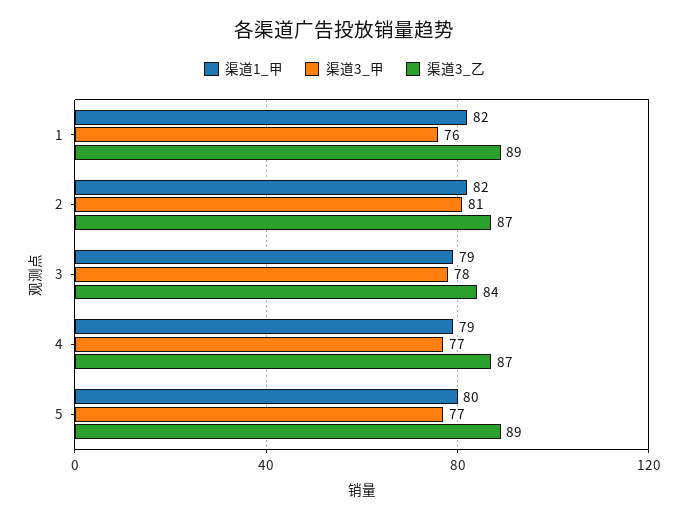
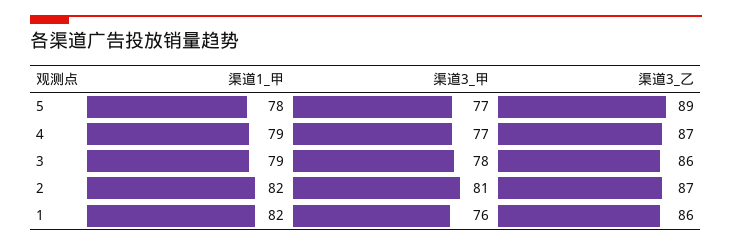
  {
    "渠道1_甲": {
      "1": 82,
      "2": 82,
      "3": 79,
      "4": 79,
-     "5": 80
+     "5": 78
    },
    "渠道3_甲": {
      "1": 76,
      "2": 81,
      "3": 78,
      "4": 77,
      "5": 77
    },
    "渠道3_乙": {
-     "1": 89,
+     "1": 86,
      "2": 87,
-     "3": 84,
+     "3": 86,
      "4": 87,
      "5": 89
    }
  }

